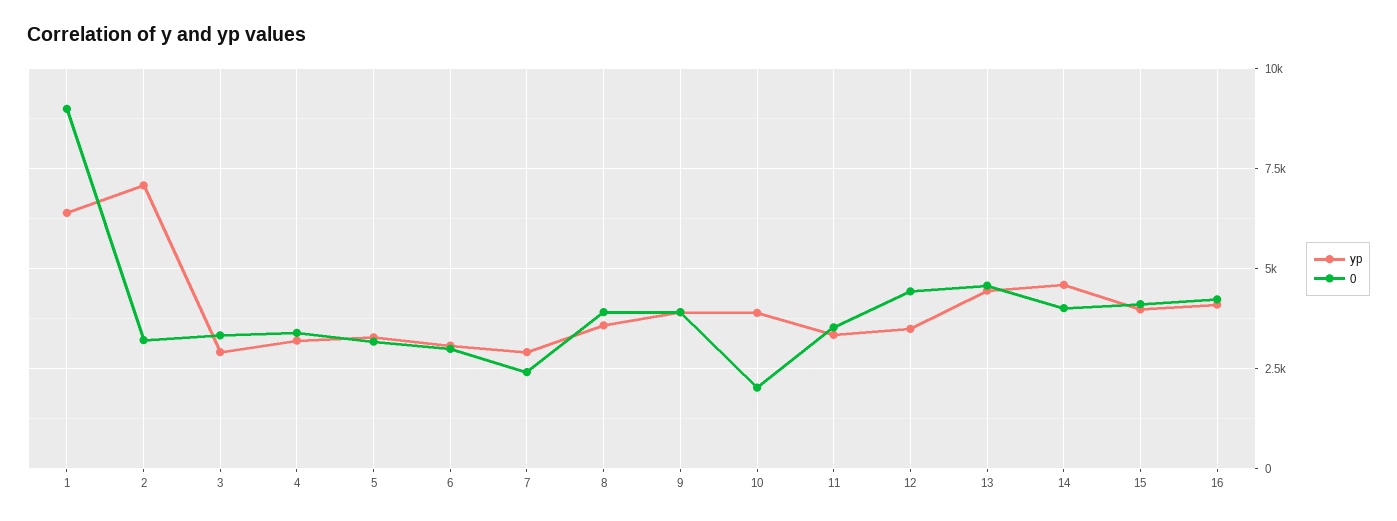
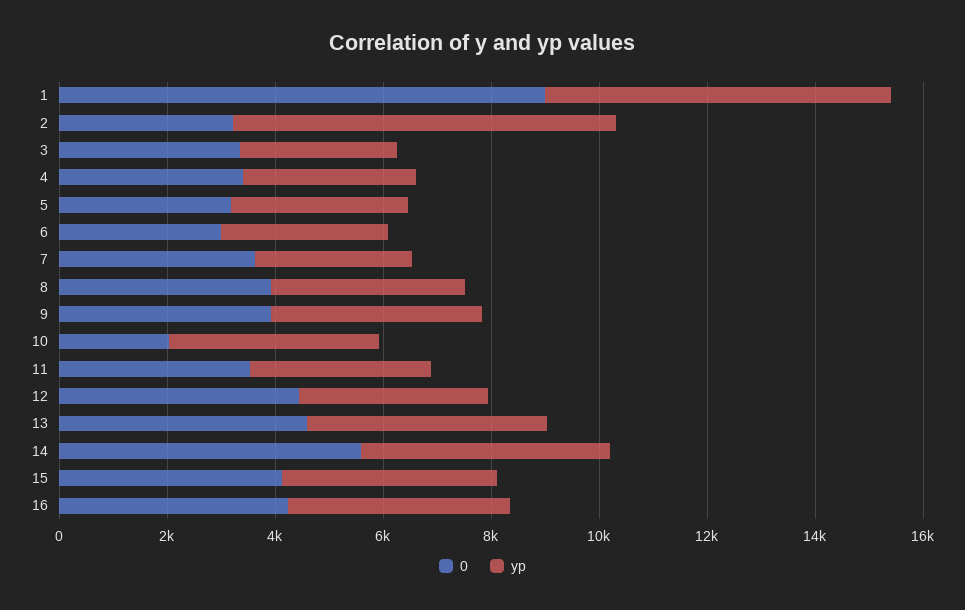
  {
    "yp": {
      "1": 6500,
      "2": 7000,
      "3": 3000,
      "4": 3250,
      "5": 3250,
      "6": 3000,
      "7": 3000,
      "8": 3500,
      "9": 4000,
      "10": 4000,
      "11": 3250,
      "12": 3500,
      "13": 4500,
      "14": 4500,
      "15": 4000,
      "16": 4000
    },
    "0": {
      "1": 9000,
      "2": 3250,
      "3": 3250,
      "4": 3500,
      "5": 3250,
      "6": 3000,
-     "7": 2500,
+     "7": 3500,
      "8": 4000,
      "9": 4000,
      "10": 2000,
      "11": 3500,
      "12": 4500,
      "13": 4500,
-     "14": 4000,
+     "14": 5500,
      "15": 4000,
      "16": 4250
    }
  }

